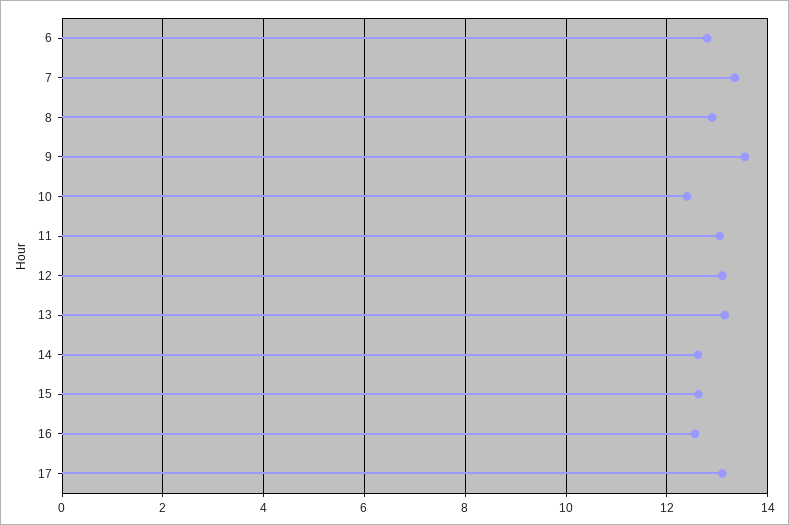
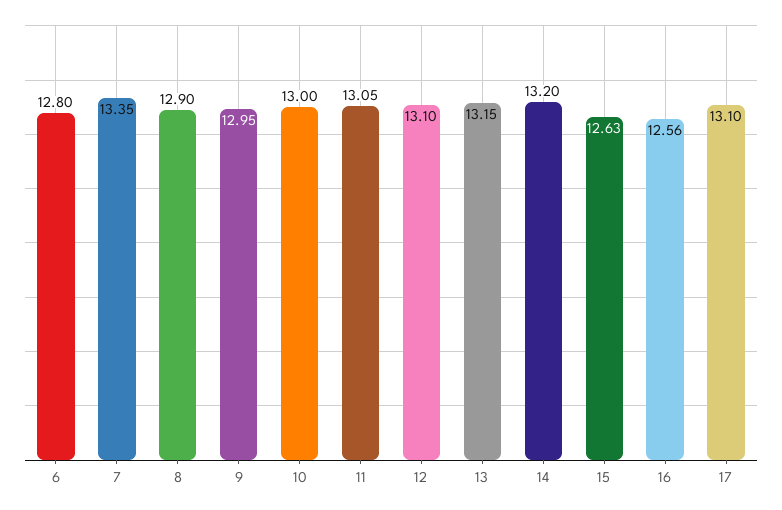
  {
    "6": 12.8,
    "7": 13.35,
    "8": 12.9,
-   "9": 13.6,
+   "9": 12.95,
-   "10": 12.4,
+   "10": 13,
    "11": 13.05,
    "12": 13.1,
    "13": 13.15,
-   "14": 12.6,
+   "14": 13.2,
    "15": 12.63,
    "16": 12.56,
    "17": 13.1
  }

